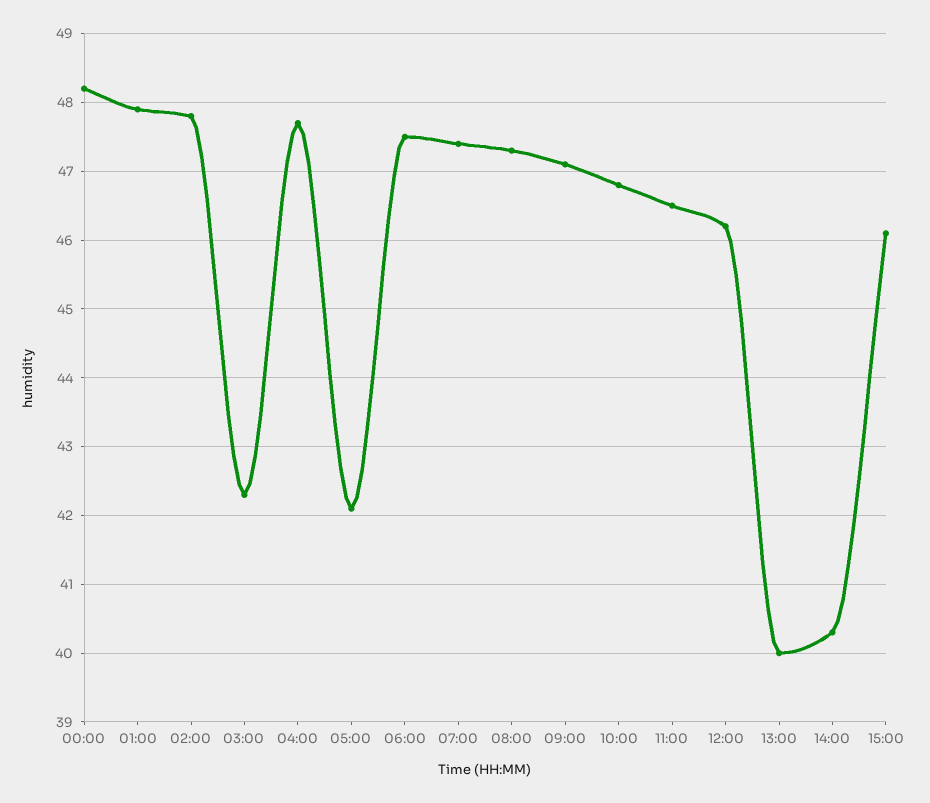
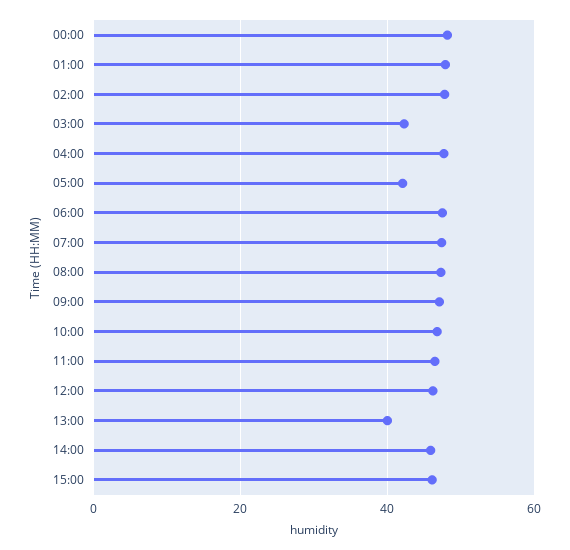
  {
    "00:00": 48.2,
    "01:00": 47.9,
    "02:00": 47.8,
    "03:00": 42.3,
    "04:00": 47.7,
    "05:00": 42.1,
    "06:00": 47.5,
    "07:00": 47.4,
    "08:00": 47.3,
    "09:00": 47.1,
    "10:00": 46.8,
    "11:00": 46.5,
    "12:00": 46.2,
    "13:00": 40,
-   "14:00": 40.3,
+   "14:00": 46,
    "15:00": 46.1
  }

